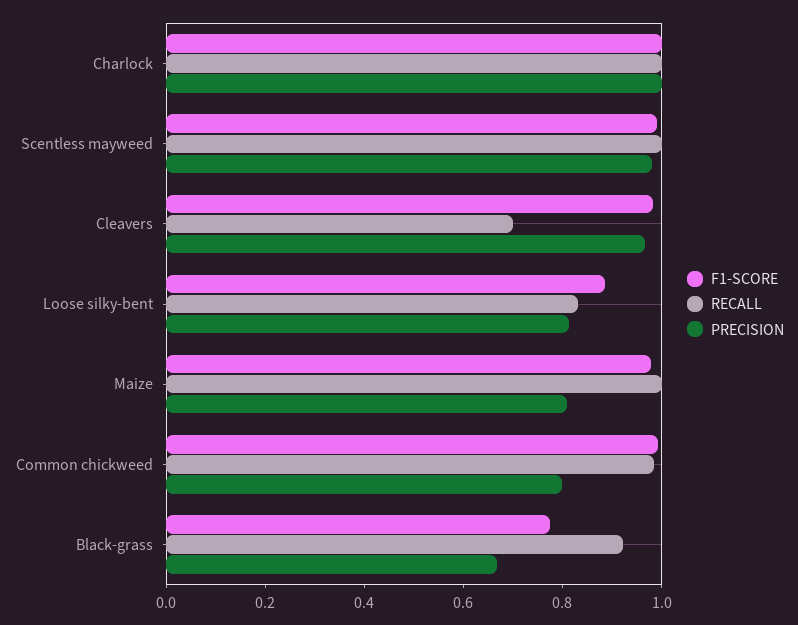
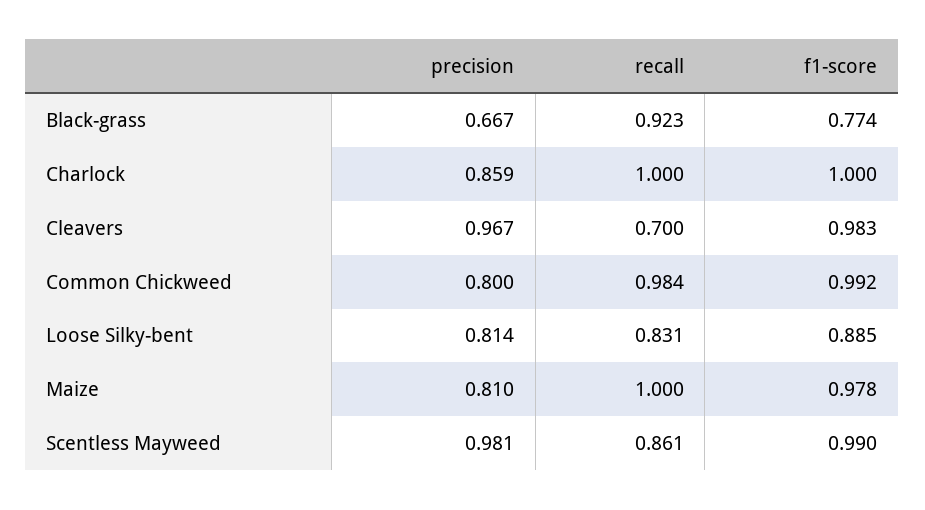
  {
    "F1-SCORE": {
      "Charlock": 1,
      "Scentless mayweed": 0.99,
      "Cleavers": 0.983,
      "Loose silky-bent": 0.885,
      "Maize": 0.978,
      "Common chickweed": 0.992,
      "Black-grass": 0.774
    },
    "RECALL": {
      "Charlock": 1,
-     "Scentless mayweed": 1,
+     "Scentless mayweed": 0.861,
      "Cleavers": 0.7,
      "Loose silky-bent": 0.831,
      "Maize": 1,
      "Common chickweed": 0.984,
      "Black-grass": 0.923
    },
    "PRECISION": {
-     "Charlock": 1,
+     "Charlock": 0.859,
      "Scentless mayweed": 0.981,
      "Cleavers": 0.967,
      "Loose silky-bent": 0.814,
      "Maize": 0.81,
      "Common chickweed": 0.8,
      "Black-grass": 0.667
    }
  }

